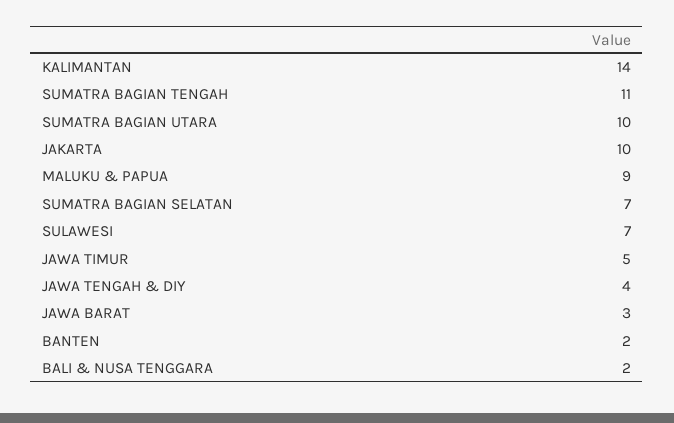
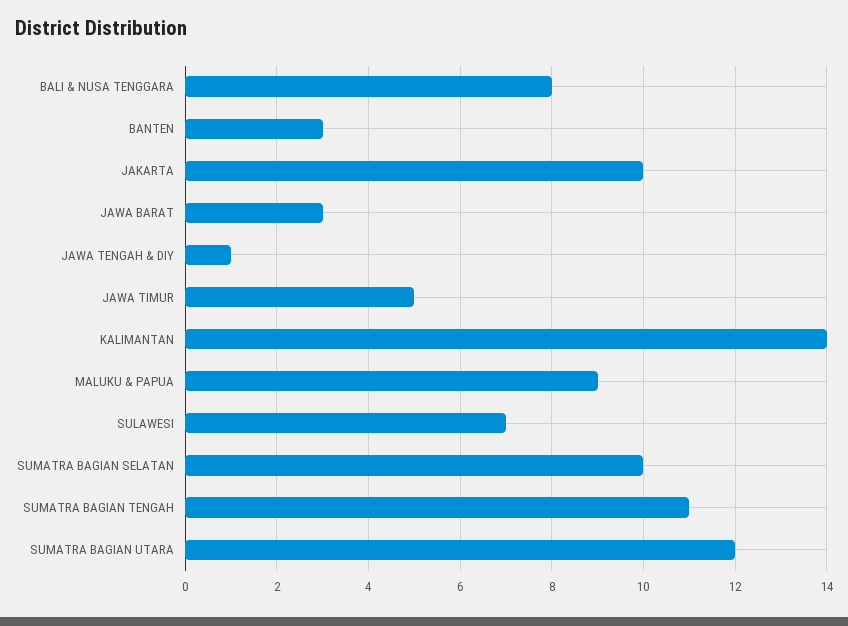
  {
    "KALIMANTAN": 14,
    "SUMATRA BAGIAN TENGAH": 11,
-   "SUMATRA BAGIAN UTARA": 10,
+   "SUMATRA BAGIAN UTARA": 12,
    "JAKARTA": 10,
    "MALUKU & PAPUA": 9,
-   "SUMATRA BAGIAN SELATAN": 7,
+   "SUMATRA BAGIAN SELATAN": 10,
    "SULAWESI": 7,
    "JAWA TIMUR": 5,
-   "JAWA TENGAH & DIY": 4,
+   "JAWA TENGAH & DIY": 1,
    "JAWA BARAT": 3,
-   "BANTEN": 2,
+   "BANTEN": 3,
-   "BALI & NUSA TENGGARA": 2
+   "BALI & NUSA TENGGARA": 8
  }

